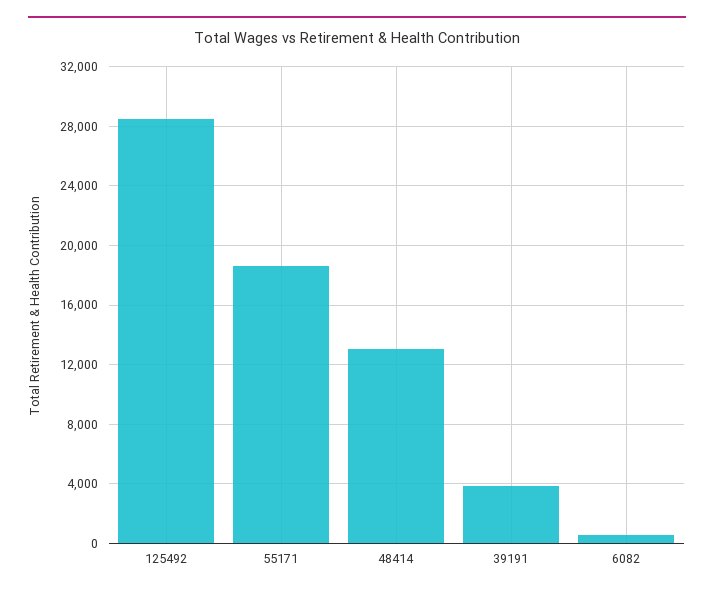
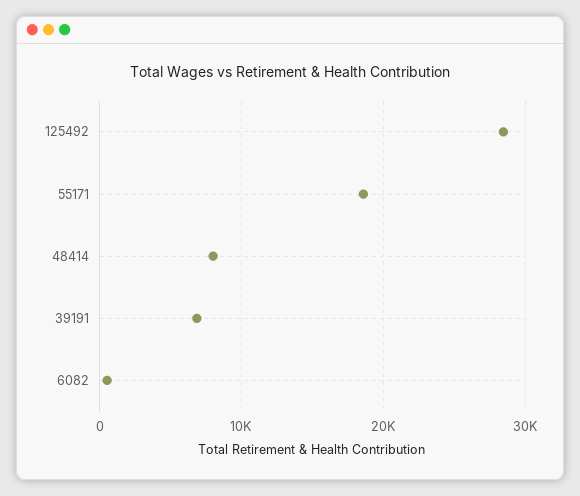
  {
    "125492": 28500,
    "55171": 18500,
-   "48414": 13000,
+   "48414": 8000,
-   "39191": 4000,
+   "39191": 7000,
    "6082": 500
  }

